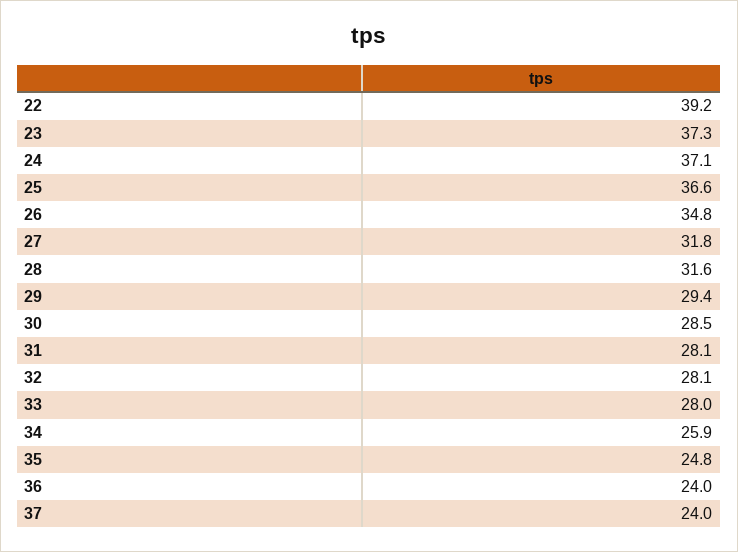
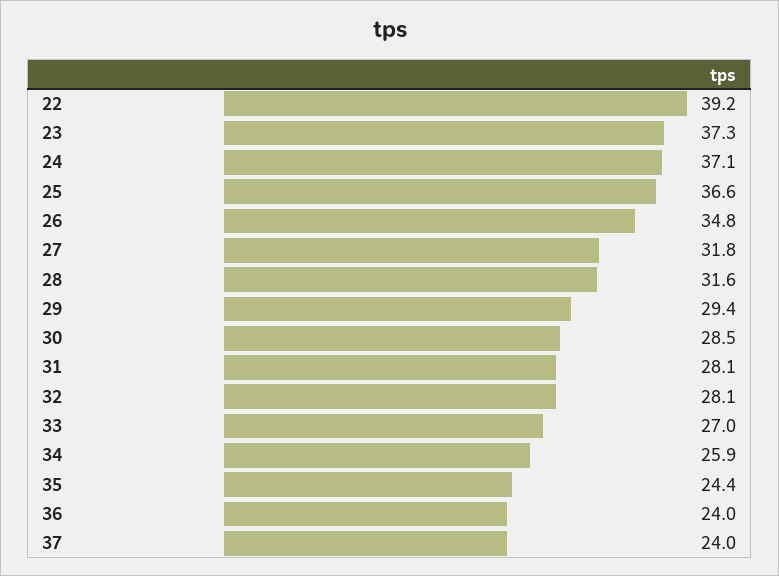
  {
    "22": 39.2,
    "23": 37.3,
    "24": 37.1,
    "25": 36.6,
    "26": 34.8,
    "27": 31.8,
    "28": 31.6,
    "29": 29.4,
    "30": 28.5,
    "31": 28.1,
    "32": 28.1,
-   "33": 28,
+   "33": 27,
    "34": 25.9,
-   "35": 24.8,
+   "35": 24.4,
    "36": 24,
    "37": 24
  }

